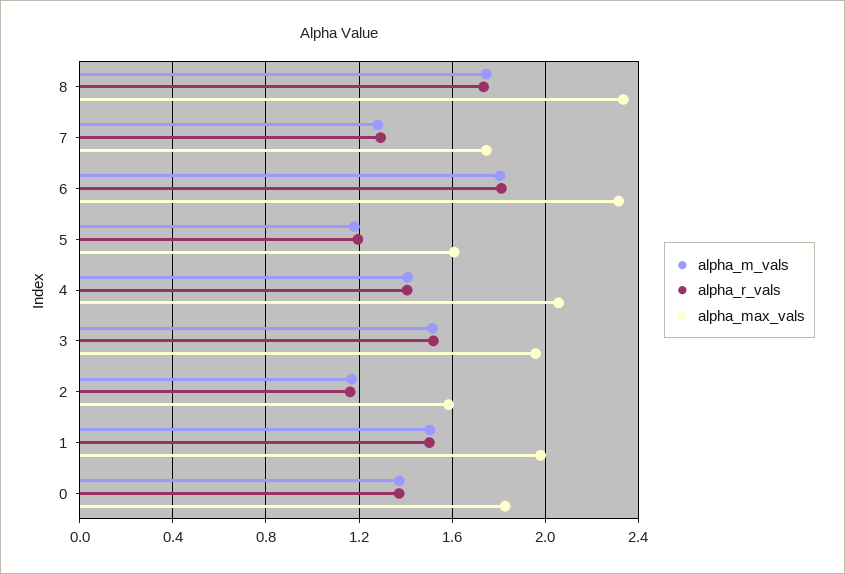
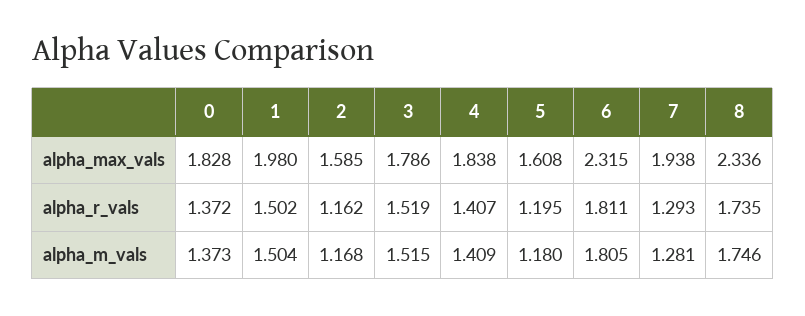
  {
    "alpha_m_vals": {
      "8": 1.746,
      "7": 1.281,
      "6": 1.805,
      "5": 1.18,
      "4": 1.409,
      "3": 1.515,
      "2": 1.168,
      "1": 1.504,
      "0": 1.373
    },
    "alpha_r_vals": {
      "8": 1.735,
      "7": 1.293,
      "6": 1.811,
      "5": 1.195,
      "4": 1.407,
      "3": 1.519,
      "2": 1.162,
      "1": 1.502,
      "0": 1.372
    },
    "alpha_max_vals": {
      "8": 2.336,
-     "7": 1.75,
+     "7": 1.938,
      "6": 2.315,
      "5": 1.608,
-     "4": 2.05,
+     "4": 1.838,
-     "3": 1.95,
+     "3": 1.786,
      "2": 1.585,
      "1": 1.98,
      "0": 1.828
    }
  }

